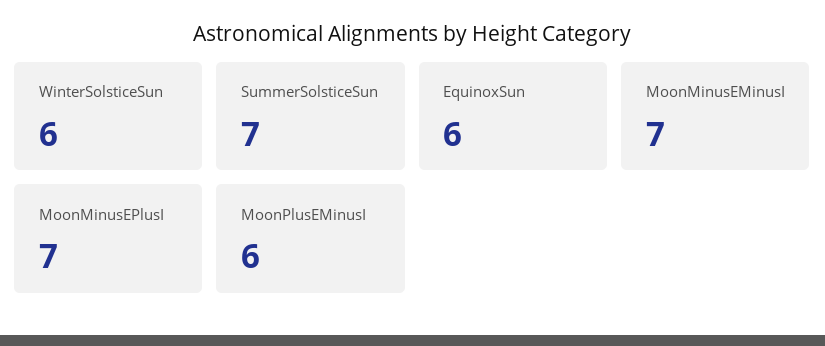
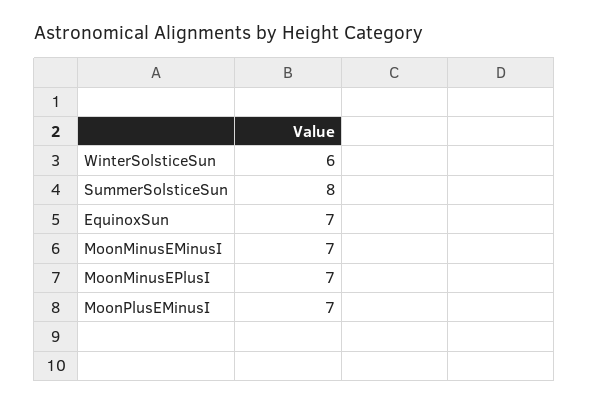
  {
    "WinterSolsticeSun": 6,
-   "SummerSolsticeSun": 7,
+   "SummerSolsticeSun": 8,
-   "EquinoxSun": 6,
+   "EquinoxSun": 7,
    "MoonMinusEMinusI": 7,
    "MoonMinusEPlusI": 7,
-   "MoonPlusEMinusI": 6
+   "MoonPlusEMinusI": 7
  }

